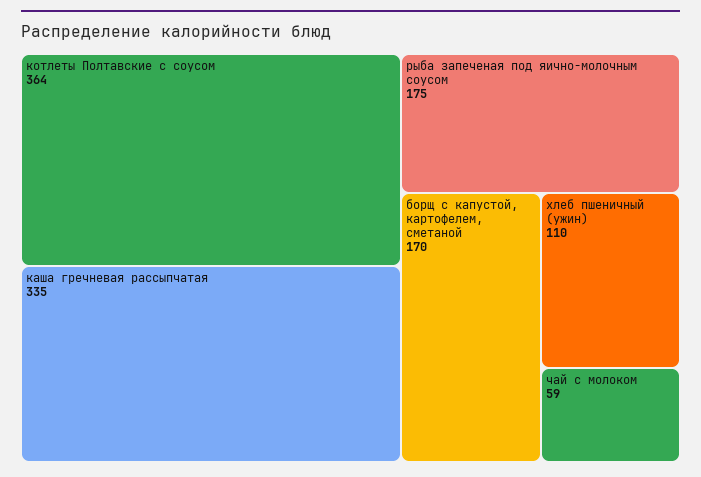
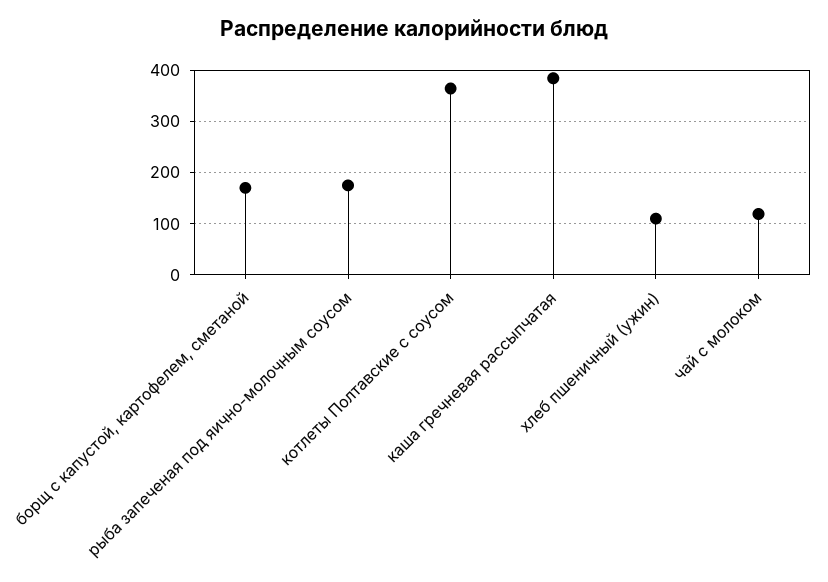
  {
    "котлеты Полтавские с соусом": 364,
-   "каша гречневая рассыпчатая": 335,
+   "каша гречневая рассыпчатая": 380,
    "рыба запеченая под яично-молочным соусом": 175,
    "борщ с капустой, картофелем, сметаной": 170,
    "хлеб пшеничный (ужин)": 110,
-   "чай с молоком": 59
+   "чай с молоком": 120
  }

